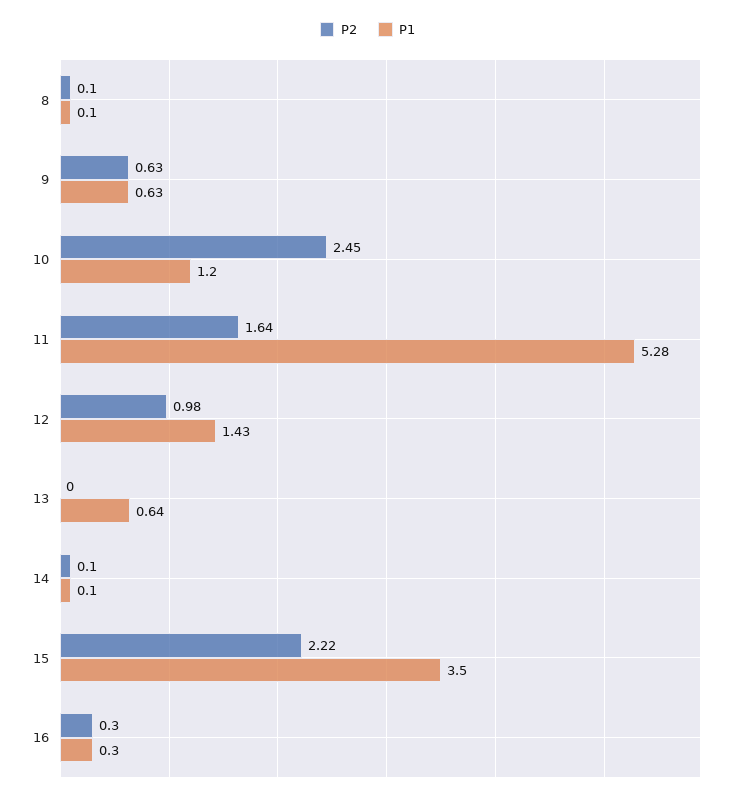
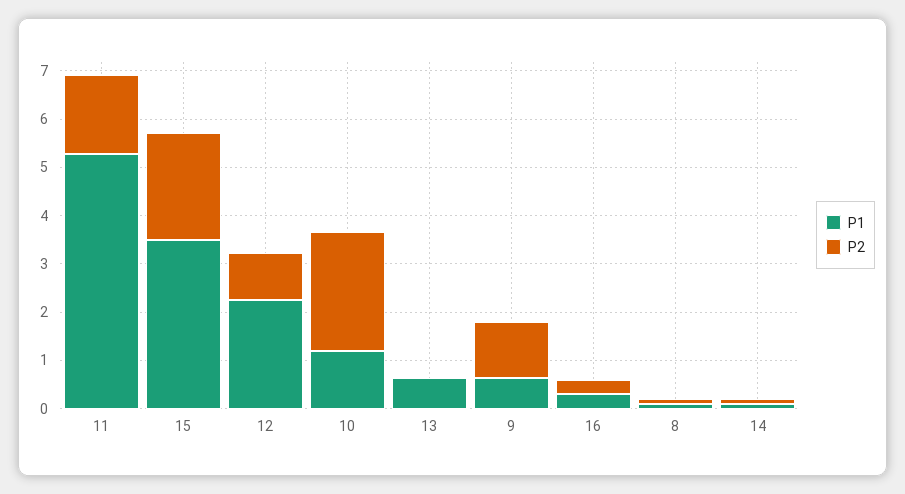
  {
    "P2": {
      "8": 0.1,
-     "9": 0.63,
+     "9": 1.2,
      "10": 2.45,
      "11": 1.64,
      "12": 0.98,
      "13": 0,
      "14": 0.1,
      "15": 2.22,
      "16": 0.3
    },
    "P1": {
      "8": 0.1,
      "9": 0.63,
      "10": 1.2,
      "11": 5.28,
-     "12": 1.43,
+     "12": 2.2,
      "13": 0.64,
      "14": 0.1,
      "15": 3.5,
      "16": 0.3
    }
  }

